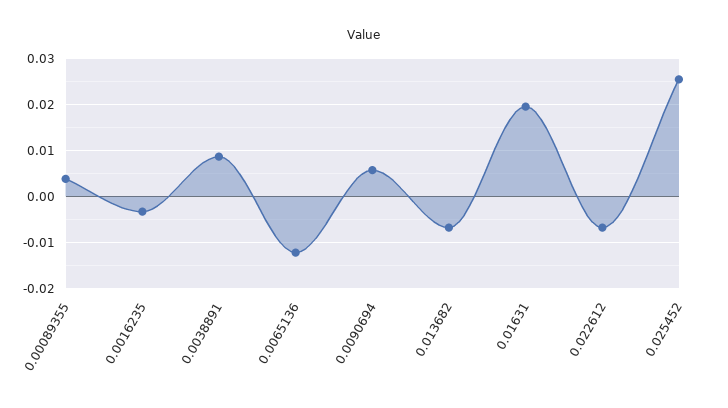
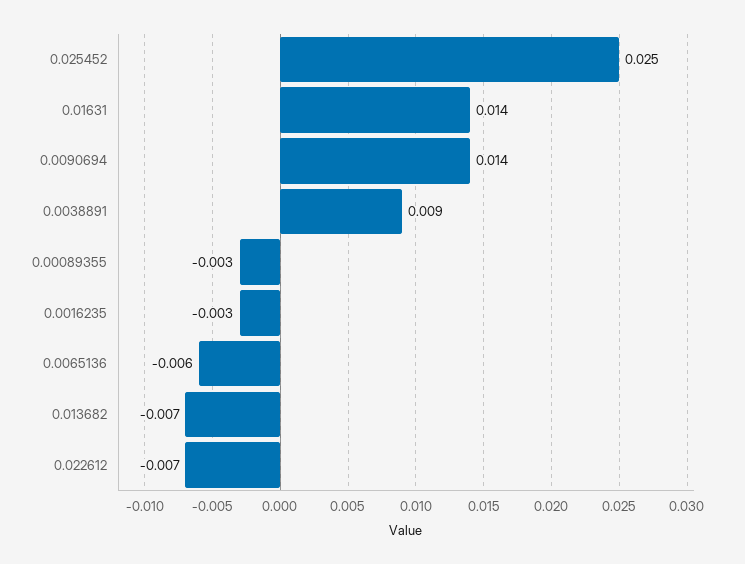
  {
-   "0.00089355": 0.004,
+   "0.00089355": -0.003,
    "0.0016235": -0.003,
    "0.0038891": 0.009,
-   "0.0065136": -0.012,
+   "0.0065136": -0.006,
-   "0.0090694": 0.006,
+   "0.0090694": 0.014,
    "0.013682": -0.007,
-   "0.01631": 0.02,
+   "0.01631": 0.014,
    "0.022612": -0.007,
    "0.025452": 0.025
  }

